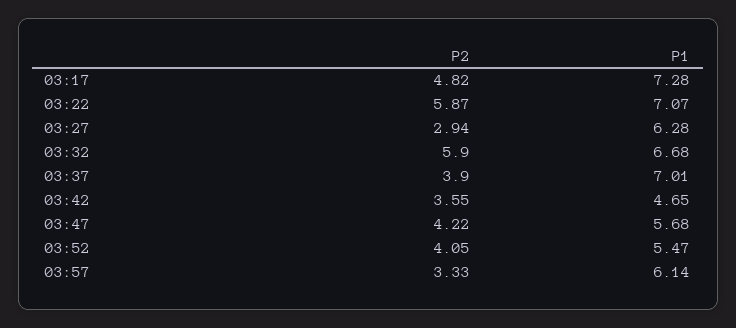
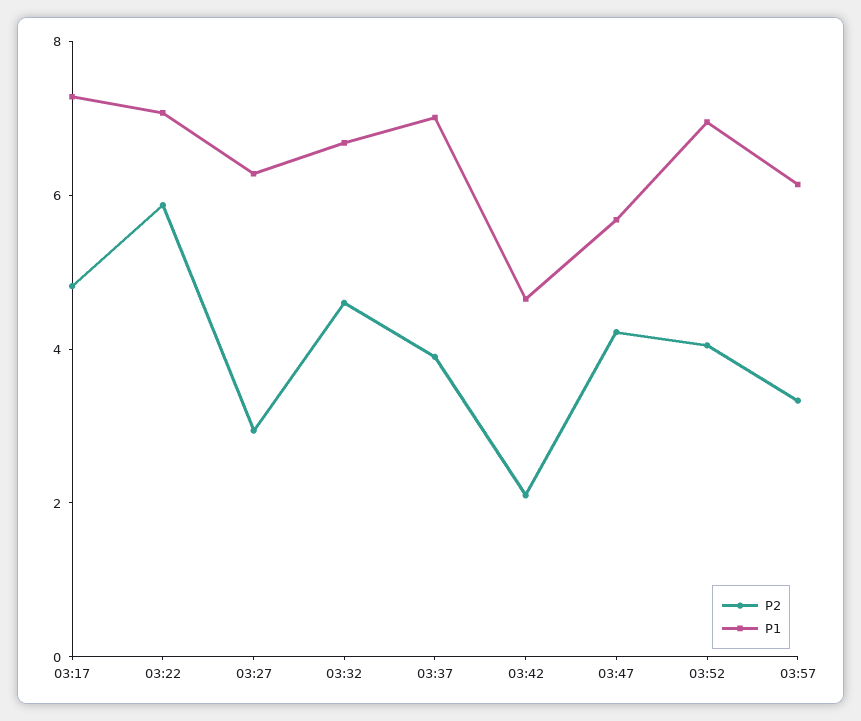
  {
    "P2": {
      "03:17": 4.82,
      "03:22": 5.87,
      "03:27": 2.94,
-     "03:32": 5.9,
+     "03:32": 4.5,
      "03:37": 3.9,
-     "03:42": 3.55,
+     "03:42": 2,
      "03:47": 4.22,
      "03:52": 4.05,
      "03:57": 3.33
    },
    "P1": {
      "03:17": 7.28,
      "03:22": 7.07,
      "03:27": 6.28,
      "03:32": 6.68,
      "03:37": 7.01,
      "03:42": 4.65,
      "03:47": 5.68,
-     "03:52": 5.47,
+     "03:52": 7,
      "03:57": 6.14
    }
  }

